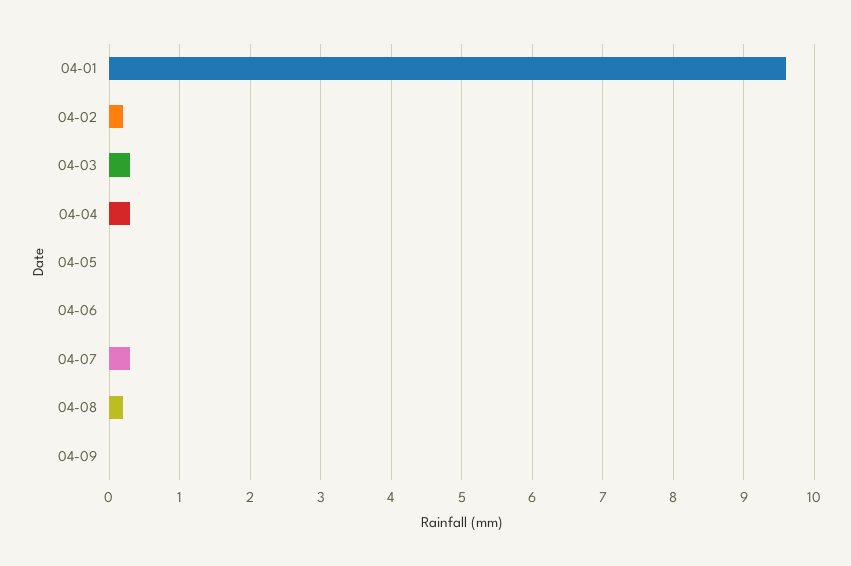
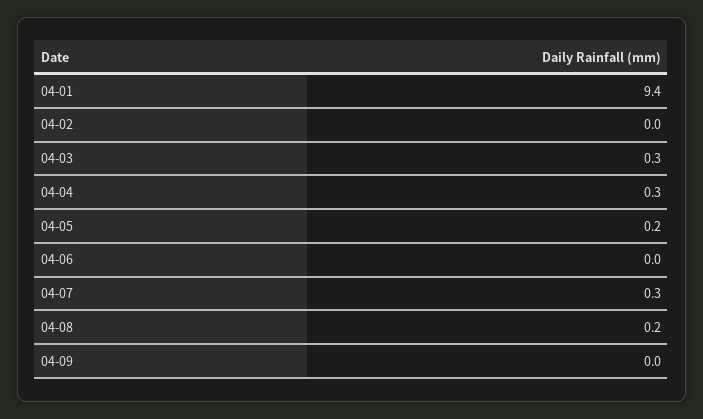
  {
-   "04-01": 9.6,
+   "04-01": 9.4,
-   "04-02": 0.2,
+   "04-02": 0,
    "04-03": 0.3,
    "04-04": 0.3,
-   "04-05": 0,
+   "04-05": 0.2,
    "04-06": 0,
    "04-07": 0.3,
    "04-08": 0.2,
    "04-09": 0
  }

